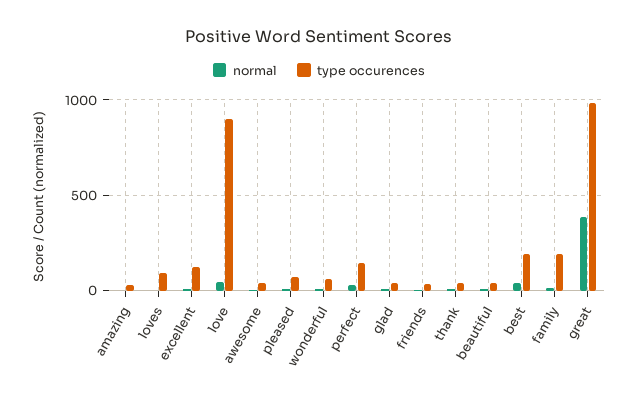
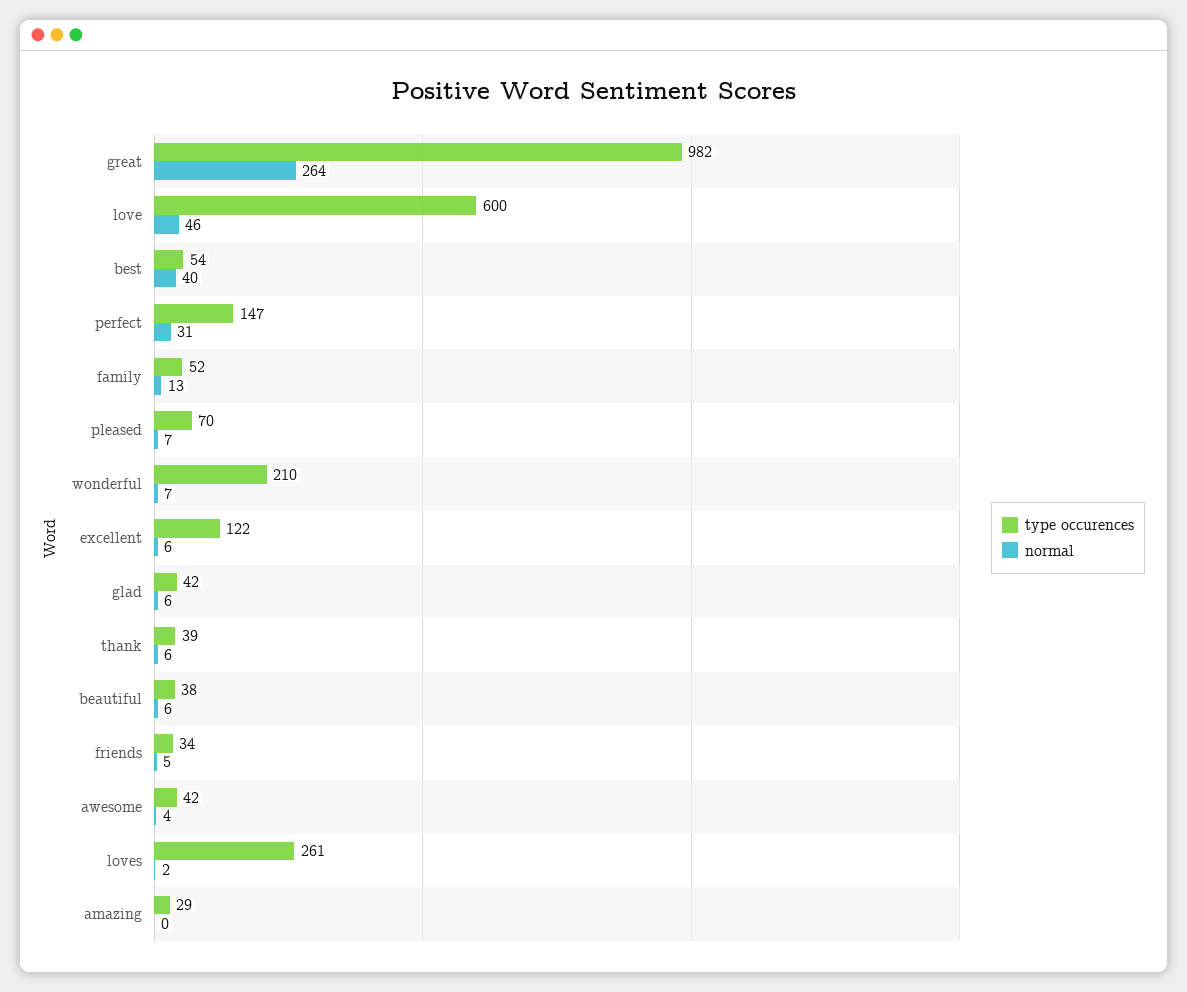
  {
    "normal": {
      "amazing": 0,
      "loves": 2,
      "excellent": 6,
      "love": 46,
      "awesome": 4,
      "pleased": 7,
      "wonderful": 7,
      "perfect": 31,
      "glad": 6,
      "friends": 5,
      "thank": 6,
      "beautiful": 6,
      "best": 40,
      "family": 13,
-     "great": 400
+     "great": 264
    },
    "type occurences": {
      "amazing": 29,
-     "loves": 100,
+     "loves": 261,
      "excellent": 122,
-     "love": 900,
+     "love": 600,
      "awesome": 42,
      "pleased": 70,
-     "wonderful": 50,
+     "wonderful": 210,
      "perfect": 147,
      "glad": 42,
      "friends": 34,
      "thank": 39,
      "beautiful": 38,
-     "best": 200,
+     "best": 54,
-     "family": 200,
+     "family": 52,
      "great": 982
    }
  }

